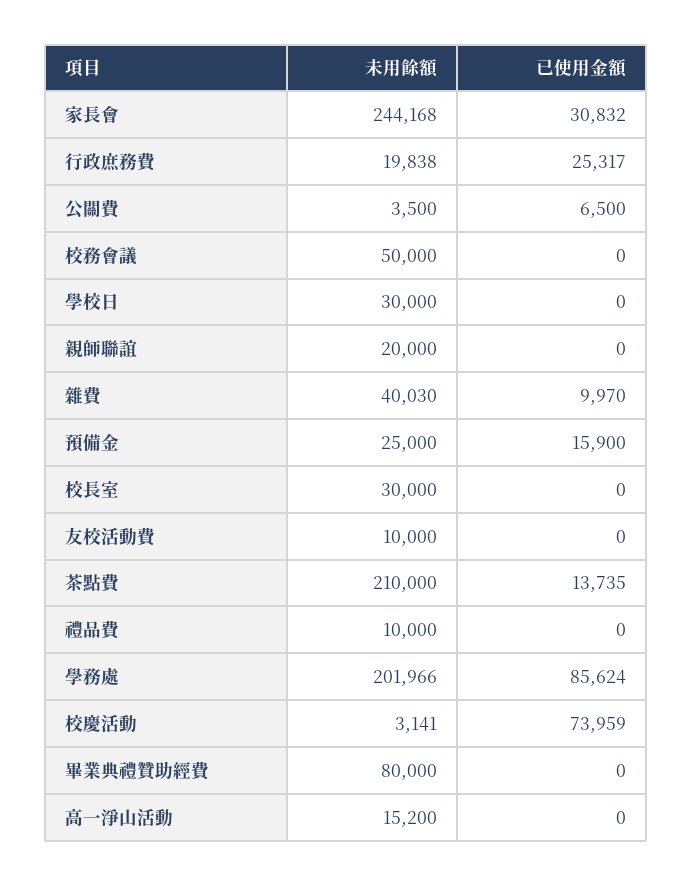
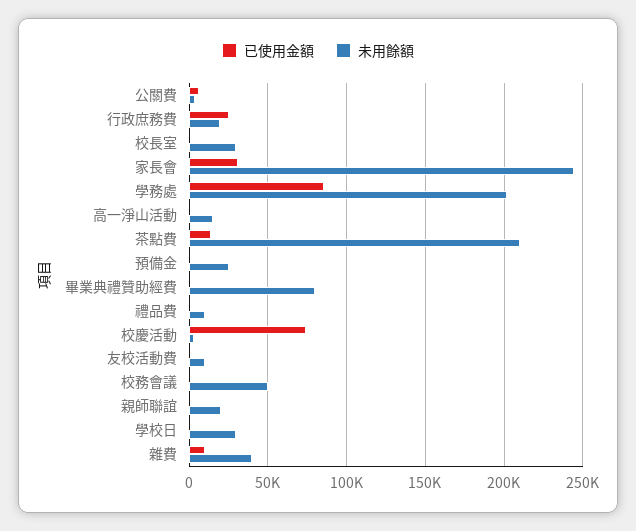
  {
    "未用餘額": {
      "家長會": 244168,
      "行政庶務費": 19838,
      "公關費": 3500,
      "校務會議": 50000,
      "學校日": 30000,
      "親師聯誼": 20000,
      "雜費": 40030,
      "預備金": 25000,
      "校長室": 30000,
      "友校活動費": 10000,
      "茶點費": 210000,
      "禮品費": 10000,
      "學務處": 201966,
      "校慶活動": 3141,
      "畢業典禮贊助經費": 80000,
      "高一淨山活動": 15200
    },
    "已使用金額": {
      "家長會": 30832,
      "行政庶務費": 25317,
      "公關費": 6500,
      "校務會議": 0,
      "學校日": 0,
      "親師聯誼": 0,
      "雜費": 9970,
-     "預備金": 15900,
+     "預備金": 0,
      "校長室": 0,
      "友校活動費": 0,
      "茶點費": 13735,
      "禮品費": 0,
      "學務處": 85624,
      "校慶活動": 73959,
      "畢業典禮贊助經費": 0,
      "高一淨山活動": 0
    }
  }

